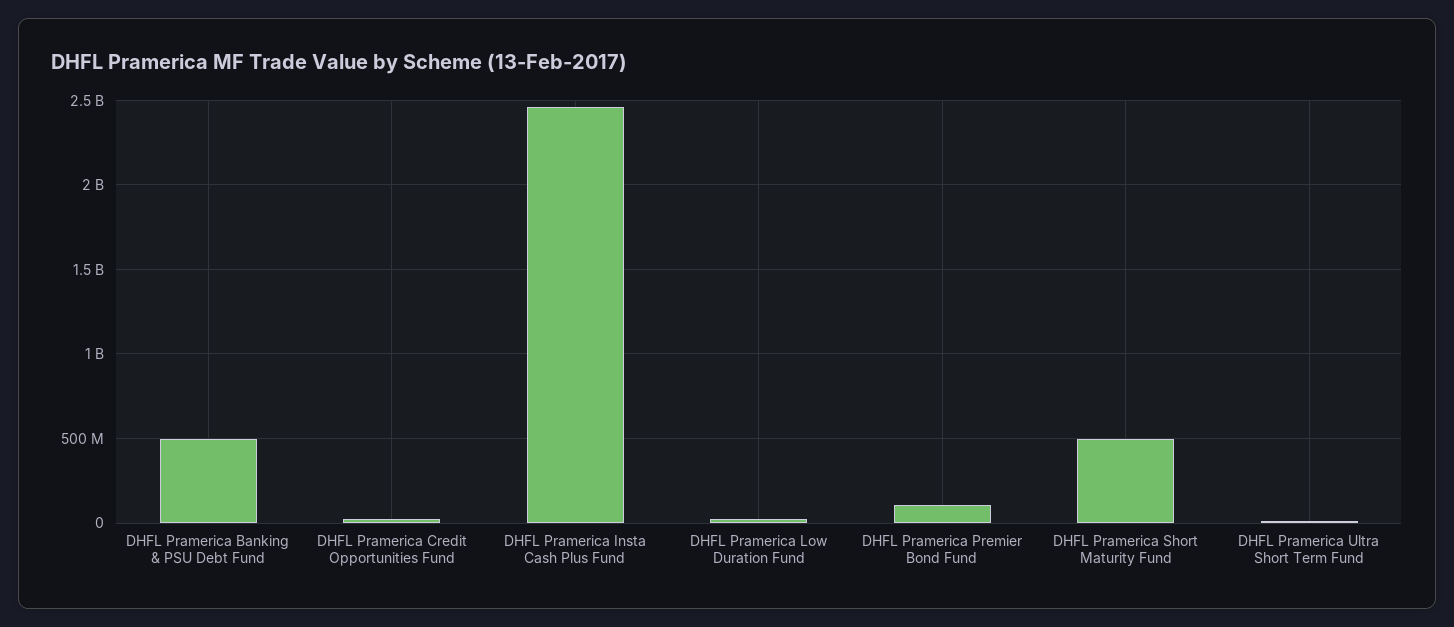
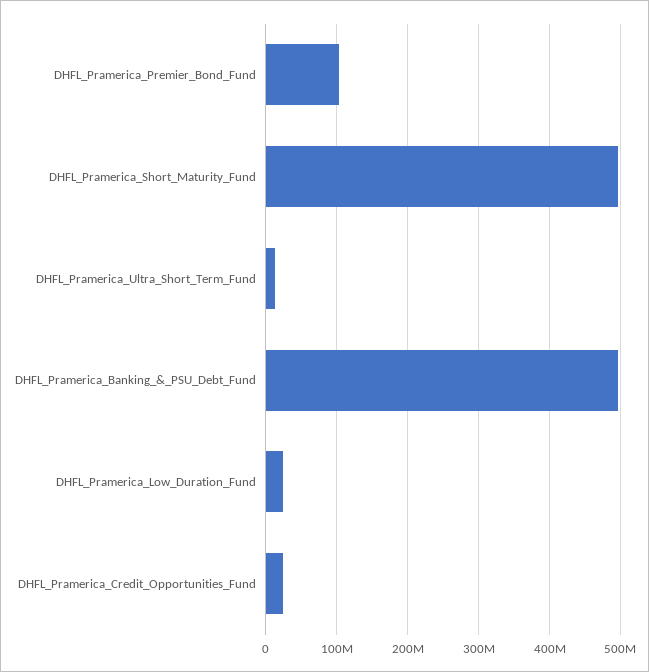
  {
    "DHFL Pramerica Banking & PSU Debt Fund": 500000000,
    "DHFL Pramerica Credit Opportunities Fund": 30000000,
-   "DHFL Pramerica Insta Cash Plus Fund": 2450000000,
    "DHFL Pramerica Low Duration Fund": 30000000,
    "DHFL Pramerica Premier Bond Fund": 100000000,
    "DHFL Pramerica Short Maturity Fund": 500000000,
    "DHFL Pramerica Ultra Short Term Fund": 10000000
  }

